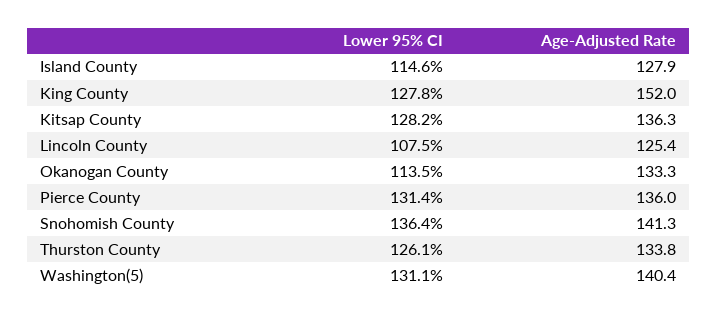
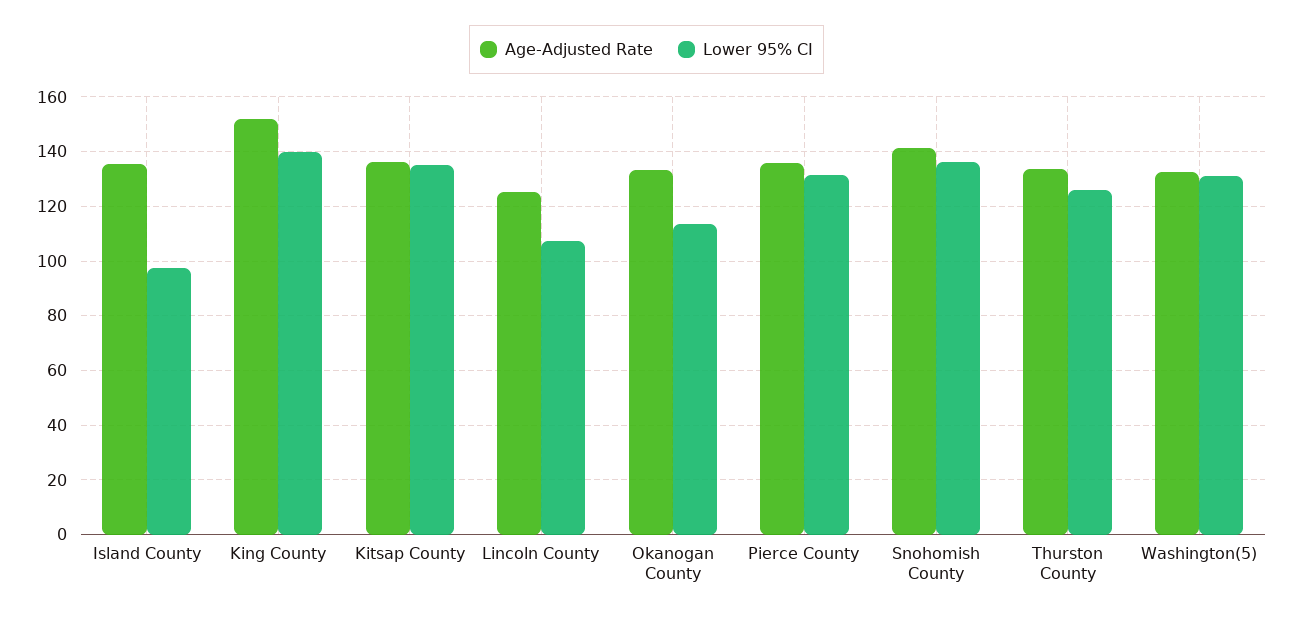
  {
    "Lower 95% CI": {
-     "Island County": 114.6,
+     "Island County": 97.5,
-     "King County": 127.8,
+     "King County": 140,
-     "Kitsap County": 128.2,
+     "Kitsap County": 135,
      "Lincoln County": 107.5,
      "Okanogan County": 113.5,
      "Pierce County": 131.4,
      "Snohomish County": 136.4,
      "Thurston County": 126.1,
      "Washington(5)": 131.1
    },
    "Age-Adjusted Rate": {
-     "Island County": 127.9,
+     "Island County": 135,
      "King County": 152,
      "Kitsap County": 136.3,
      "Lincoln County": 125.4,
      "Okanogan County": 133.3,
      "Pierce County": 136,
      "Snohomish County": 141.3,
      "Thurston County": 133.8,
-     "Washington(5)": 140.4
+     "Washington(5)": 132.5
    }
  }

